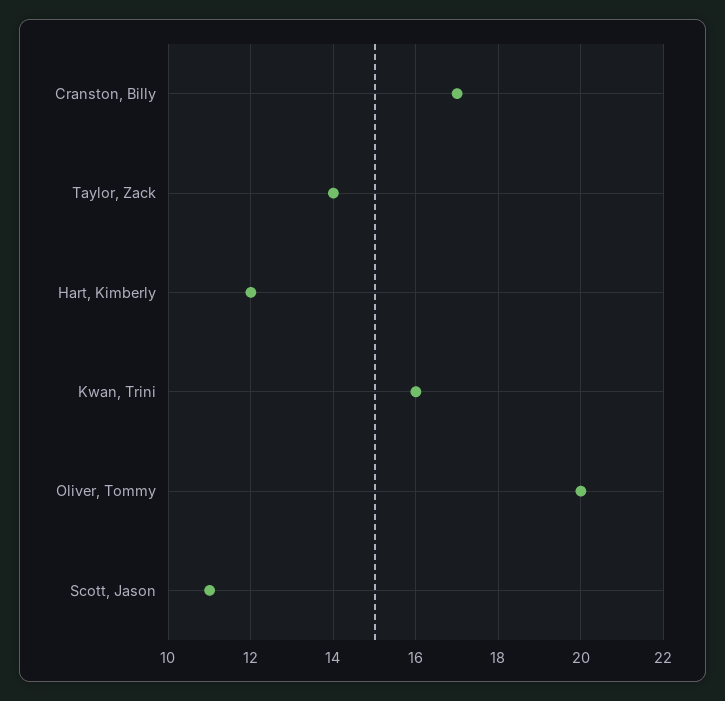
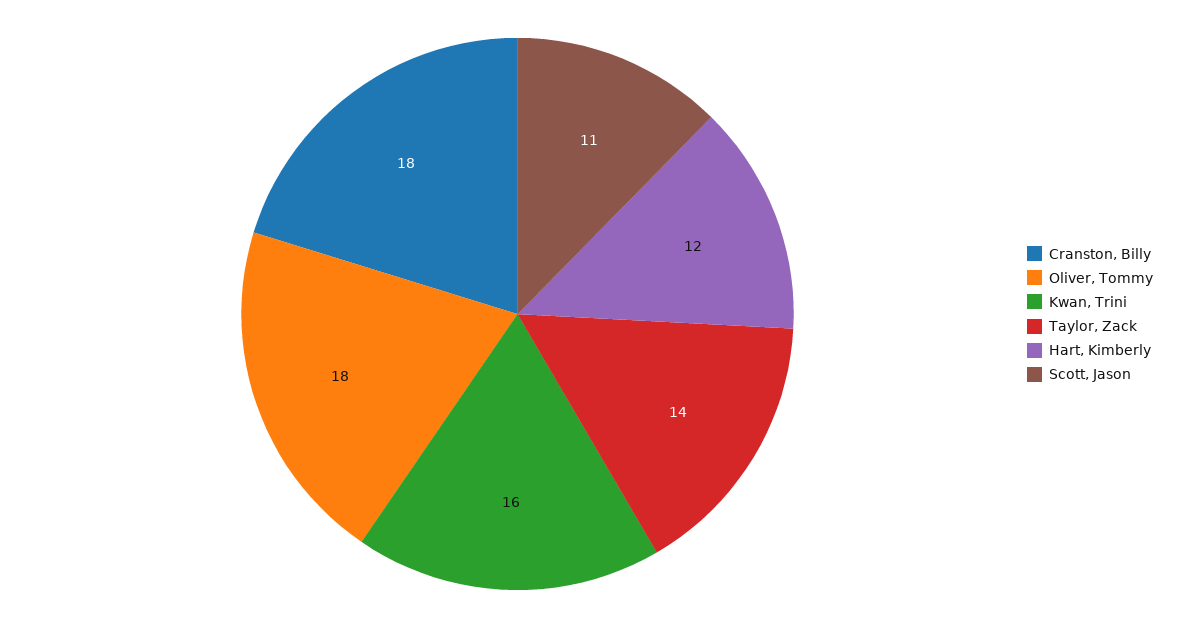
  {
-   "Cranston, Billy": 17,
+   "Cranston, Billy": 18,
    "Taylor, Zack": 14,
    "Hart, Kimberly": 12,
    "Kwan, Trini": 16,
-   "Oliver, Tommy": 20,
+   "Oliver, Tommy": 18,
    "Scott, Jason": 11
  }

